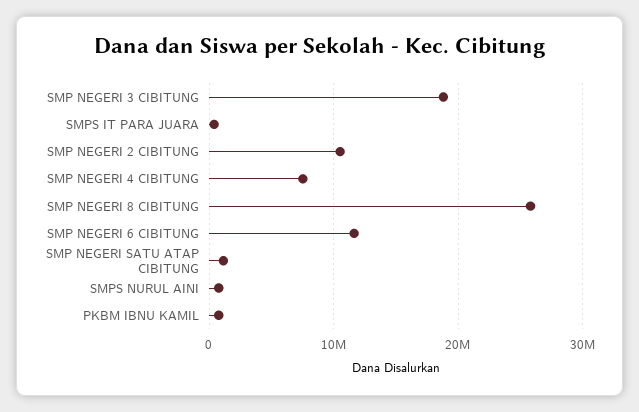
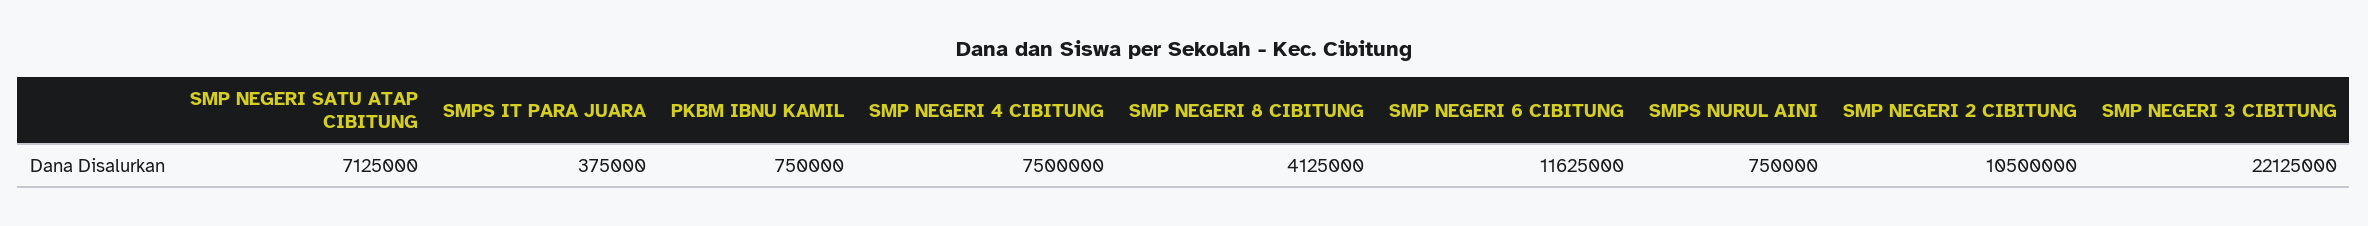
  {
-   "SMP NEGERI 3 CIBITUNG": 19000000,
+   "SMP NEGERI 3 CIBITUNG": 22125000,
    "SMPS IT PARA JUARA": 375000,
    "SMP NEGERI 2 CIBITUNG": 10500000,
    "SMP NEGERI 4 CIBITUNG": 7500000,
-   "SMP NEGERI 8 CIBITUNG": 26000000,
+   "SMP NEGERI 8 CIBITUNG": 4125000,
    "SMP NEGERI 6 CIBITUNG": 11625000,
-   "SMP NEGERI SATU ATAP CIBITUNG": 1000000,
+   "SMP NEGERI SATU ATAP CIBITUNG": 7125000,
    "SMPS NURUL AINI": 750000,
    "PKBM IBNU KAMIL": 750000
  }

